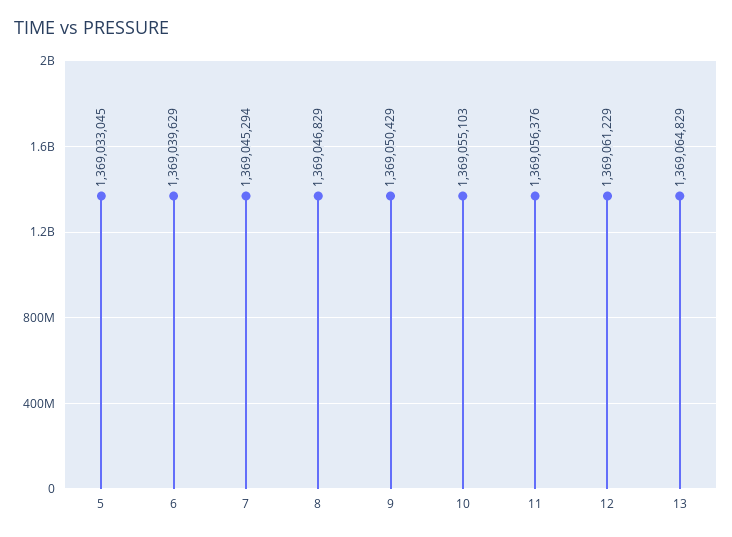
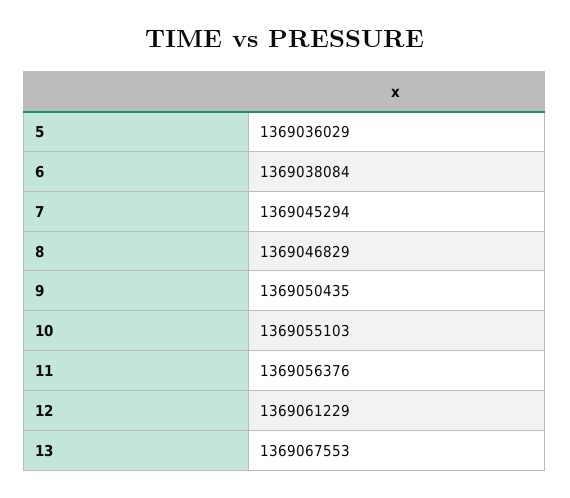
  {
-   "5": 1369033045,
+   "5": 1369036029,
-   "6": 1369039629,
+   "6": 1369038084,
    "7": 1369045294,
    "8": 1369046829,
-   "9": 1369050429,
+   "9": 1369050435,
    "10": 1369055103,
    "11": 1369056376,
    "12": 1369061229,
-   "13": 1369064829
+   "13": 1369067553
  }

